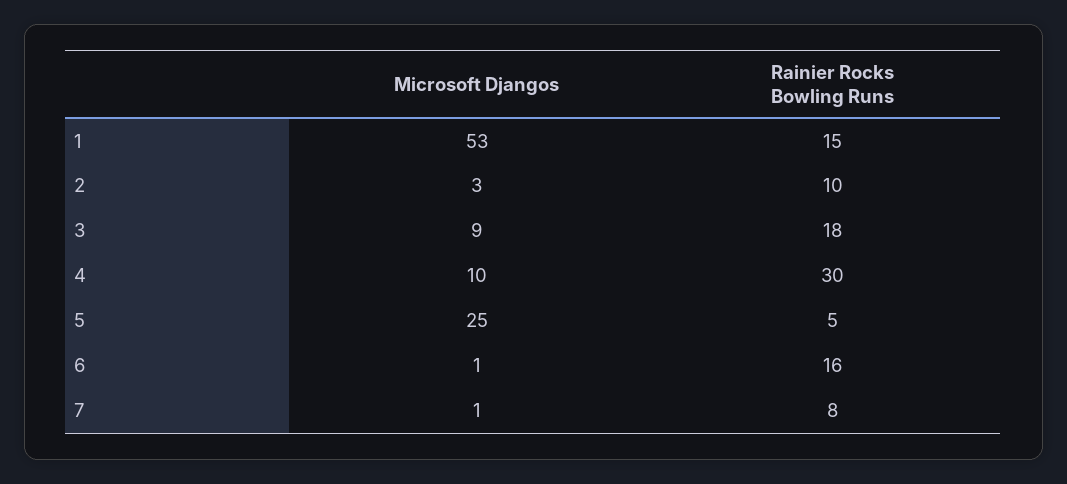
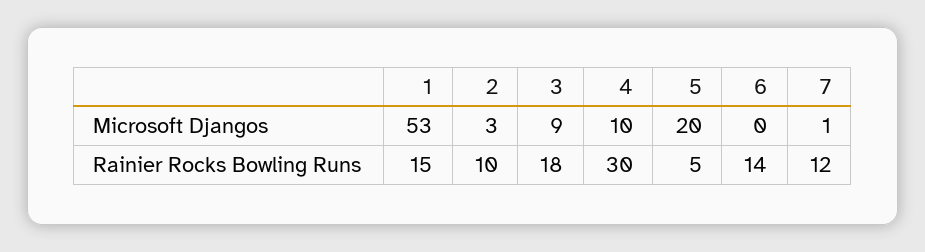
  {
    "Microsoft Djangos": {
      "1": 53,
      "2": 3,
      "3": 9,
      "4": 10,
-     "5": 25,
+     "5": 20,
-     "6": 1,
+     "6": 0,
      "7": 1
    },
    "Rainier Rocks Bowling Runs": {
      "1": 15,
      "2": 10,
      "3": 18,
      "4": 30,
      "5": 5,
-     "6": 16,
+     "6": 14,
-     "7": 8
+     "7": 12
    }
  }

